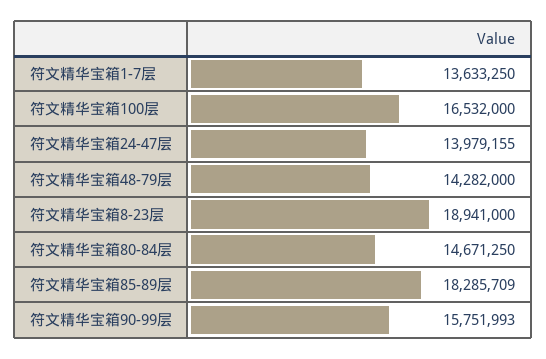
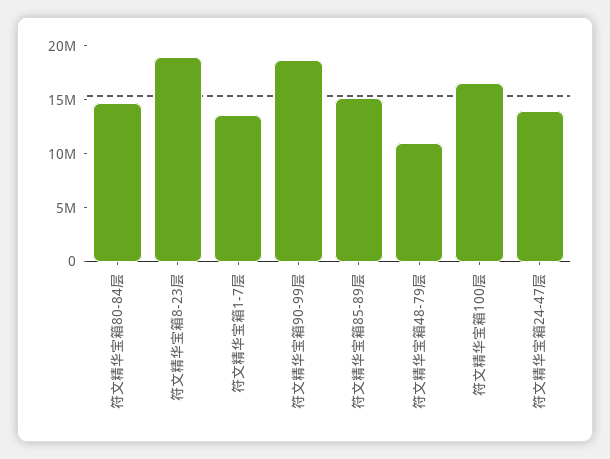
  {
    "符文精华宝箱1-7层": 13633250,
    "符文精华宝箱100层": 16532000,
    "符文精华宝箱24-47层": 13979155,
-   "符文精华宝箱48-79层": 14282000,
+   "符文精华宝箱48-79层": 11000000,
    "符文精华宝箱8-23层": 18941000,
    "符文精华宝箱80-84层": 14671250,
-   "符文精华宝箱85-89层": 18285709,
+   "符文精华宝箱85-89层": 15000000,
-   "符文精华宝箱90-99层": 15751993
+   "符文精华宝箱90-99层": 19000000
  }

